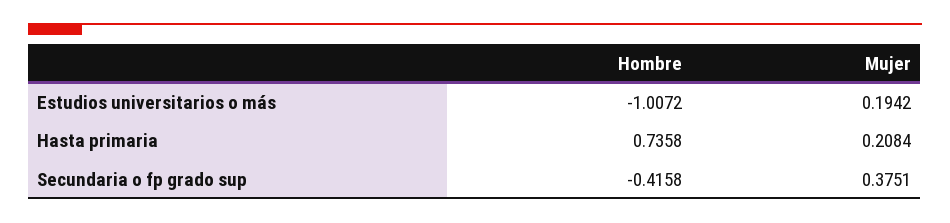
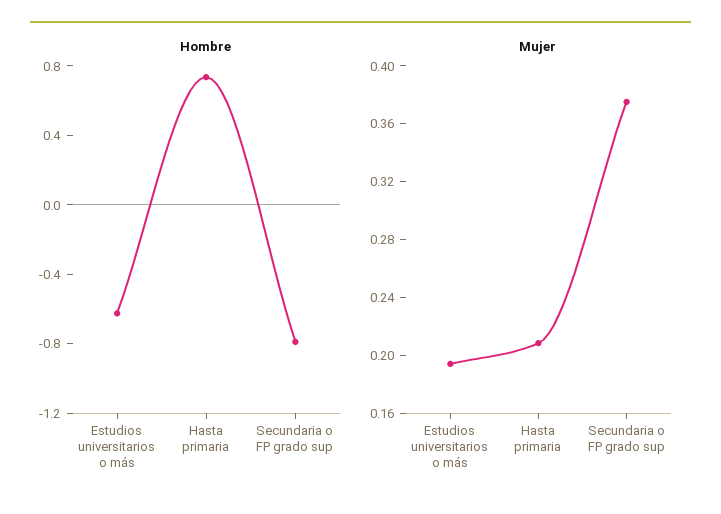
  {
    "Hombre": {
-     "Estudios universitarios o más": -1.0072,
+     "Estudios universitarios o más": -0.6,
      "Hasta primaria": 0.7358,
-     "Secundaria o fp grado sup": -0.4158
+     "Secundaria o fp grado sup": -0.8
    },
    "Mujer": {
      "Estudios universitarios o más": 0.1942,
      "Hasta primaria": 0.2084,
      "Secundaria o fp grado sup": 0.3751
    }
  }

